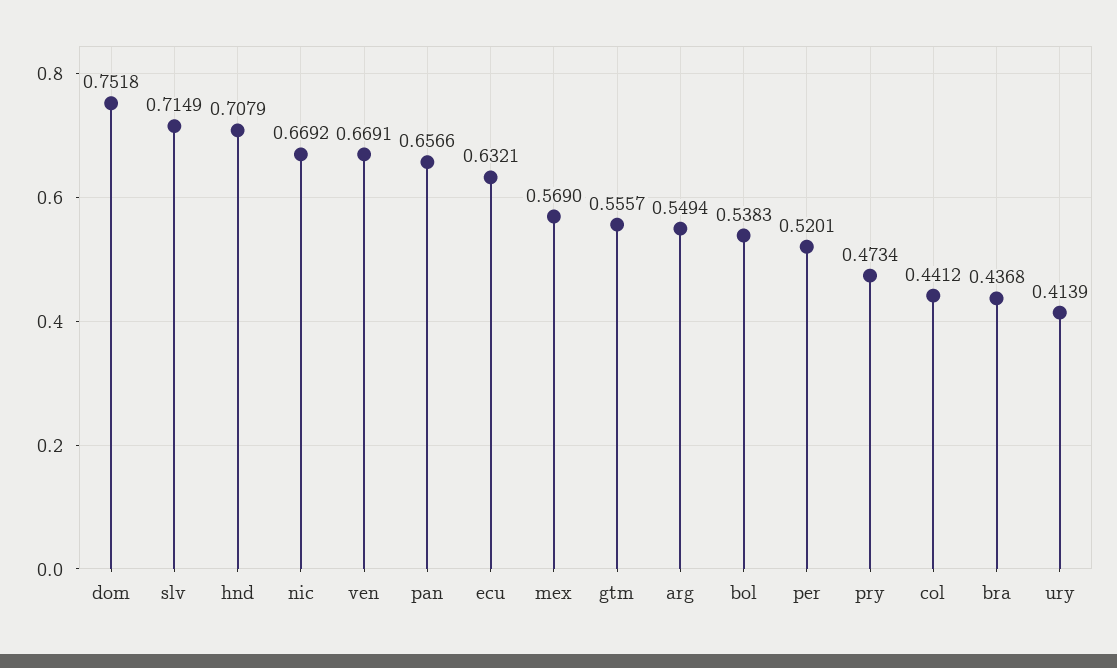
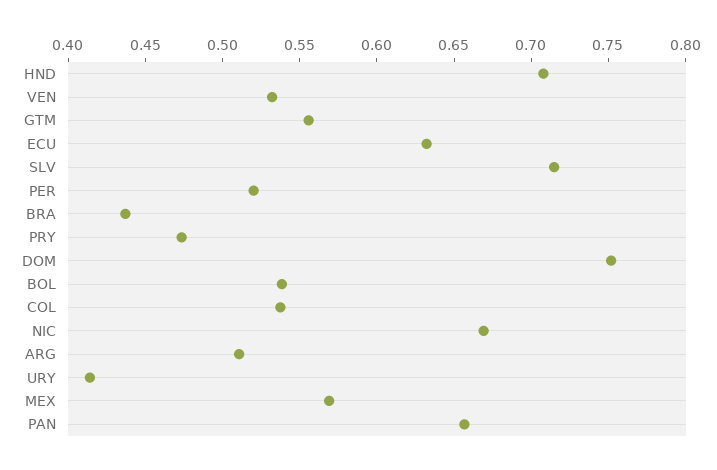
  {
    "dom": 0.7518,
    "slv": 0.7149,
    "hnd": 0.7079,
    "nic": 0.6692,
-   "ven": 0.6691,
+   "ven": 0.53,
    "pan": 0.6566,
    "ecu": 0.6321,
    "mex": 0.569,
    "gtm": 0.5557,
-   "arg": 0.5494,
+   "arg": 0.51,
    "bol": 0.5383,
    "per": 0.5201,
    "pry": 0.4734,
-   "col": 0.4412,
+   "col": 0.54,
    "bra": 0.4368,
    "ury": 0.4139
  }

